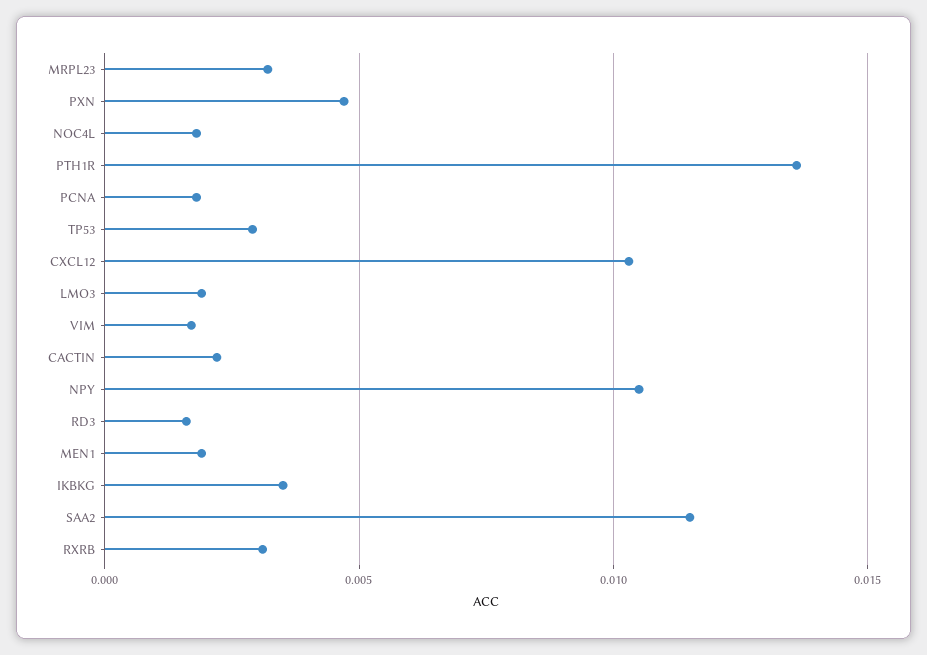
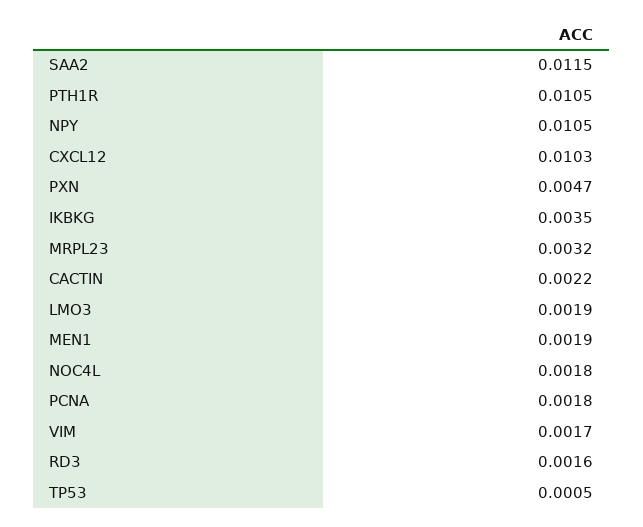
  {
    "MRPL23": 0.0032,
    "PXN": 0.0047,
    "NOC4L": 0.0018,
-   "PTH1R": 0.0135,
+   "PTH1R": 0.0105,
    "PCNA": 0.0018,
-   "TP53": 0.003,
+   "TP53": 0.0005,
    "CXCL12": 0.0103,
    "LMO3": 0.0019,
    "VIM": 0.0017,
    "CACTIN": 0.0022,
    "NPY": 0.0105,
    "RD3": 0.0016,
    "MEN1": 0.0019,
    "IKBKG": 0.0035,
-   "SAA2": 0.0115,
+   "SAA2": 0.0115
-   "RXRB": 0.003
  }

